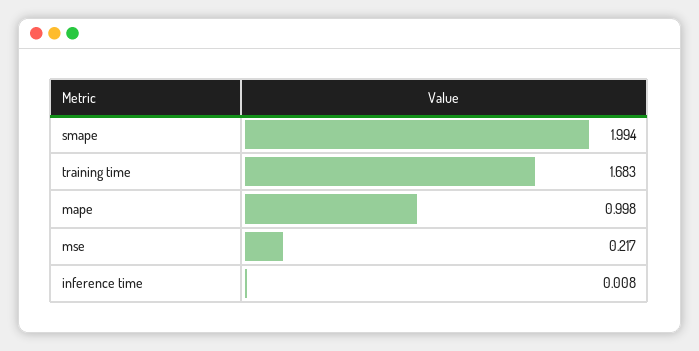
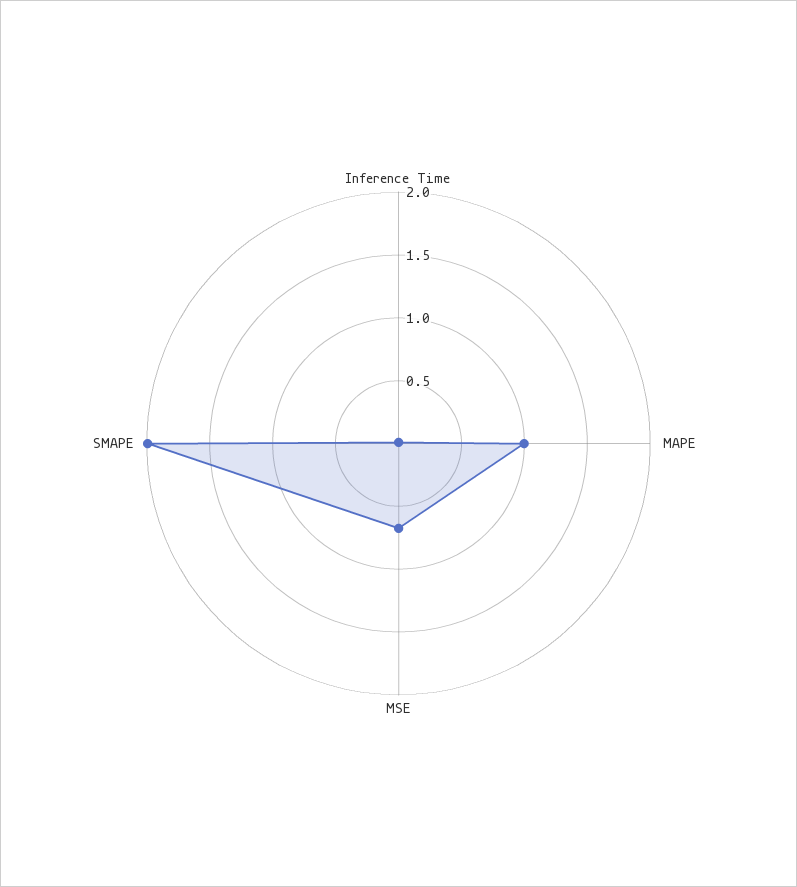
  {
    "smape": 1.994,
-   "training time": 1.683,
    "mape": 0.998,
-   "mse": 0.217,
+   "mse": 0.7,
    "inference time": 0.008
  }

